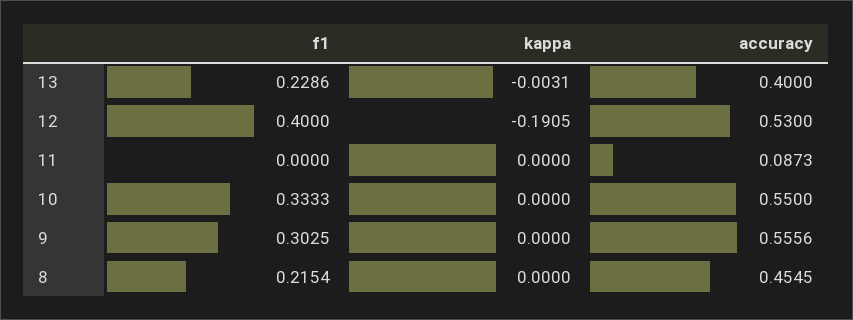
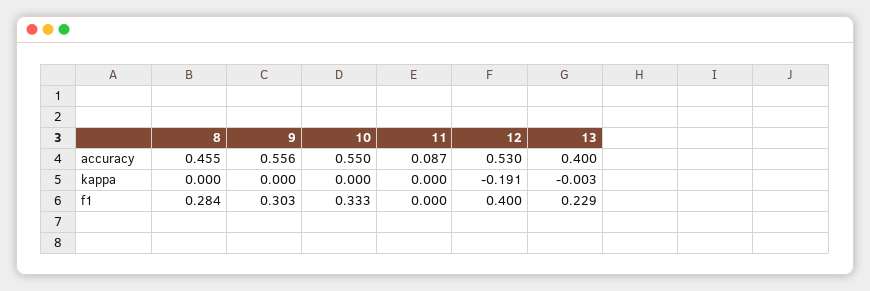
  {
    "f1": {
      "13": 0.2286,
      "12": 0.4,
      "11": 0,
      "10": 0.3333,
      "9": 0.3025,
-     "8": 0.2154
+     "8": 0.284
    },
    "kappa": {
      "13": -0.0031,
      "12": -0.1905,
      "11": 0,
      "10": 0,
      "9": 0,
      "8": 0
    },
    "accuracy": {
      "13": 0.4,
      "12": 0.53,
      "11": 0.0873,
      "10": 0.55,
      "9": 0.5556,
      "8": 0.4545
    }
  }

